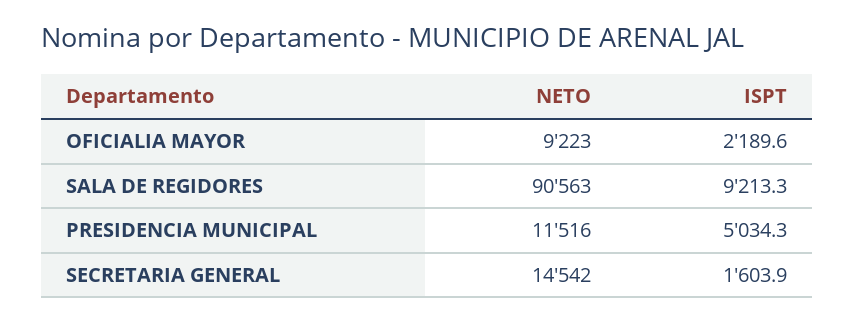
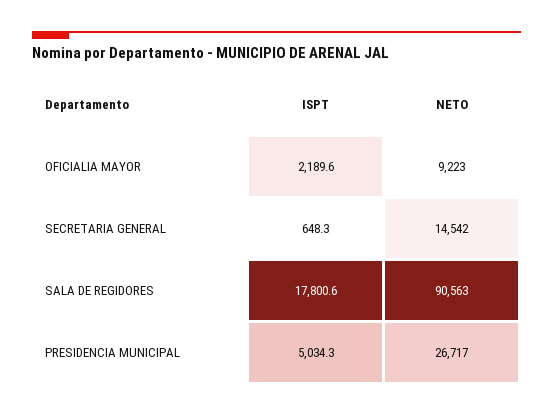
  {
    "NETO": {
      "OFICIALIA MAYOR": 9223,
      "SALA DE REGIDORES": 90563,
-     "PRESIDENCIA MUNICIPAL": 11516,
+     "PRESIDENCIA MUNICIPAL": 26717,
      "SECRETARIA GENERAL": 14542
    },
    "ISPT": {
      "OFICIALIA MAYOR": 2189.6,
-     "SALA DE REGIDORES": 9213.3,
+     "SALA DE REGIDORES": 17800.6,
      "PRESIDENCIA MUNICIPAL": 5034.3,
-     "SECRETARIA GENERAL": 1603.9
+     "SECRETARIA GENERAL": 648.3
    }
  }

